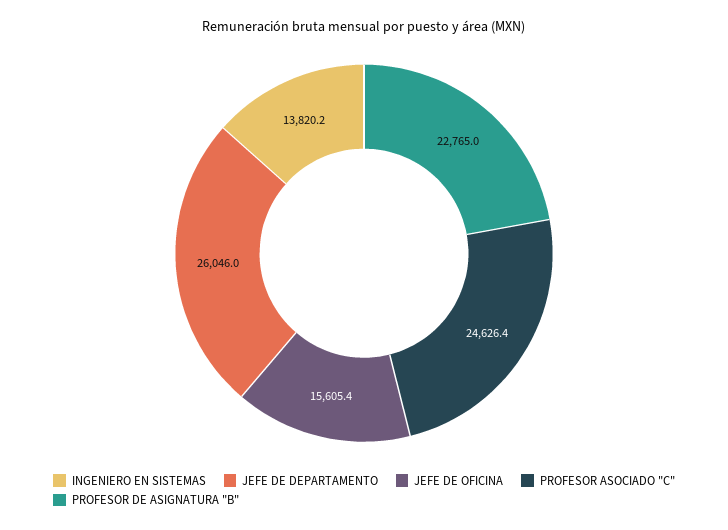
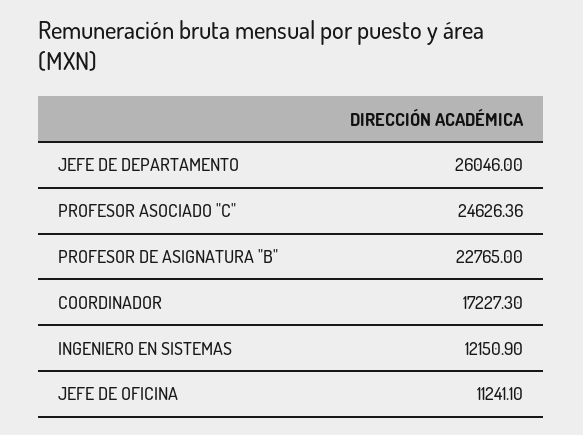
  {
-   "INGENIERO EN SISTEMAS": 13820.2,
+   "INGENIERO EN SISTEMAS": 12150.9,
    "JEFE DE DEPARTAMENTO": 26046,
-   "JEFE DE OFICINA": 15605.4,
+   "JEFE DE OFICINA": 11241.1,
    "PROFESOR ASOCIADO \"C\"": 24626.36,
-   "PROFESOR DE ASIGNATURA \"B\"": 22765
+   "PROFESOR DE ASIGNATURA \"B\"": 22765,
+   "COORDINADOR": 17227.3
  }

